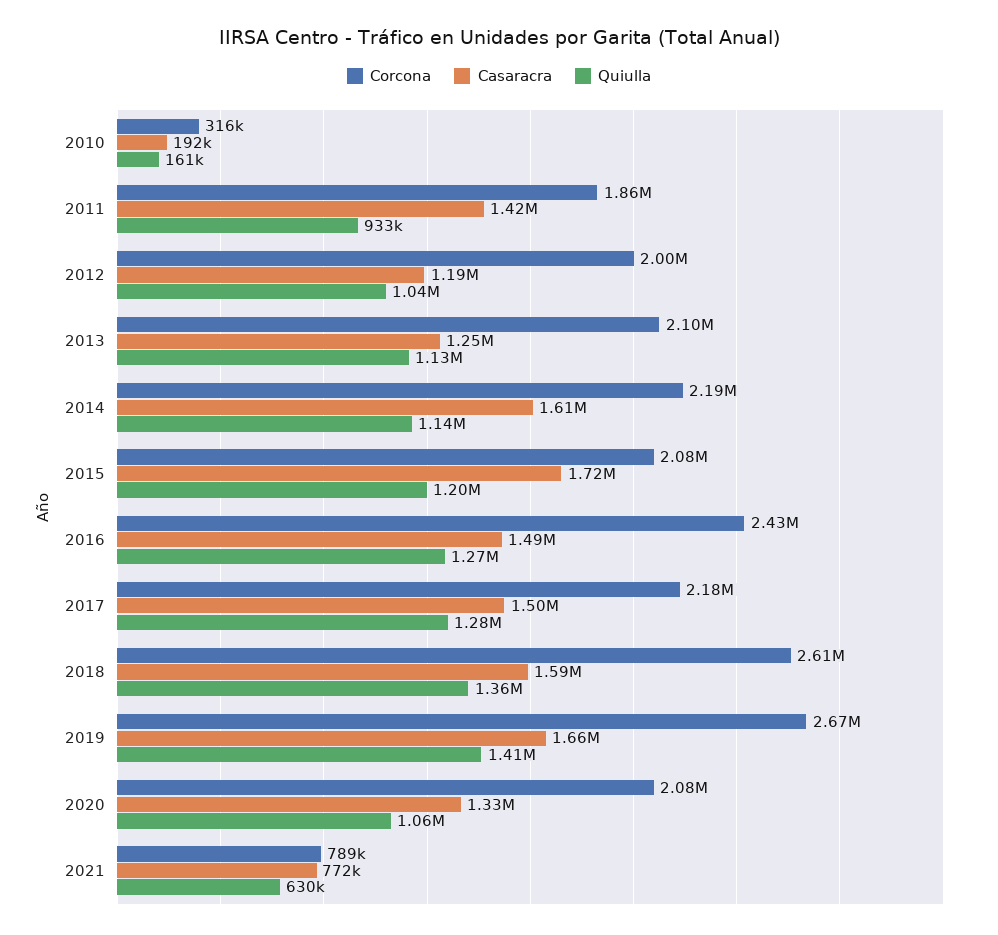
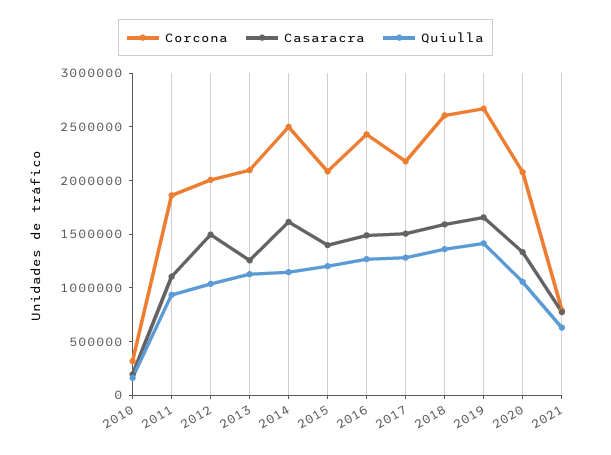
  {
    "Corcona": {
      "2010": 316000,
      "2011": 1860000,
      "2012": 2000000,
      "2013": 2100000,
-     "2014": 2190000,
+     "2014": 2500000,
      "2015": 2080000,
      "2016": 2430000,
      "2017": 2180000,
      "2018": 2610000,
      "2019": 2670000,
      "2020": 2080000,
      "2021": 789000
    },
    "Casaracra": {
      "2010": 192000,
-     "2011": 1420000,
+     "2011": 1100000,
-     "2012": 1190000,
+     "2012": 1500000,
      "2013": 1250000,
      "2014": 1610000,
-     "2015": 1720000,
+     "2015": 1400000,
      "2016": 1490000,
      "2017": 1500000,
      "2018": 1590000,
      "2019": 1660000,
      "2020": 1330000,
      "2021": 772000
    },
    "Quiulla": {
      "2010": 161000,
      "2011": 933000,
      "2012": 1040000,
      "2013": 1130000,
      "2014": 1140000,
      "2015": 1200000,
      "2016": 1270000,
      "2017": 1280000,
      "2018": 1360000,
      "2019": 1410000,
      "2020": 1060000,
      "2021": 630000
    }
  }

